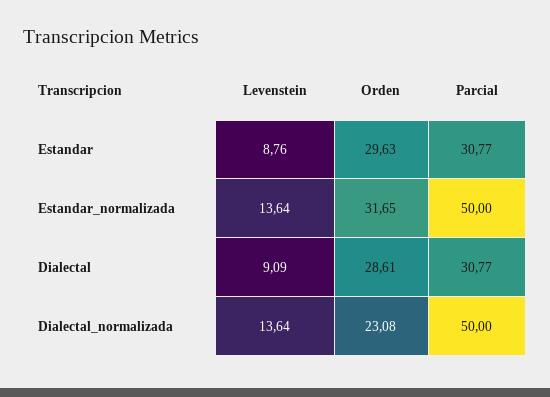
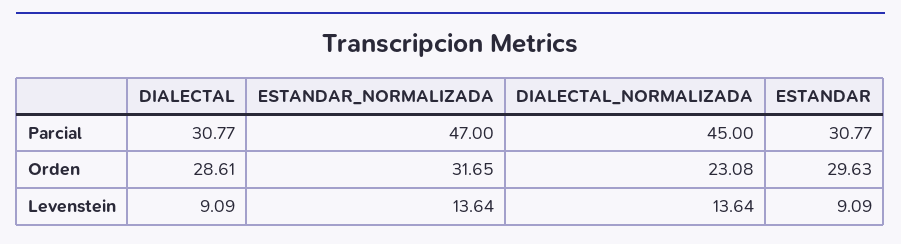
  {
    "Levenstein": {
-     "Estandar": 8.76,
+     "Estandar": 9.09,
      "Estandar_normalizada": 13.64,
      "Dialectal": 9.09,
      "Dialectal_normalizada": 13.64
    },
    "Orden": {
      "Estandar": 29.63,
      "Estandar_normalizada": 31.65,
      "Dialectal": 28.61,
      "Dialectal_normalizada": 23.08
    },
    "Parcial": {
      "Estandar": 30.77,
-     "Estandar_normalizada": 50,
+     "Estandar_normalizada": 47,
      "Dialectal": 30.77,
-     "Dialectal_normalizada": 50
+     "Dialectal_normalizada": 45
    }
  }

